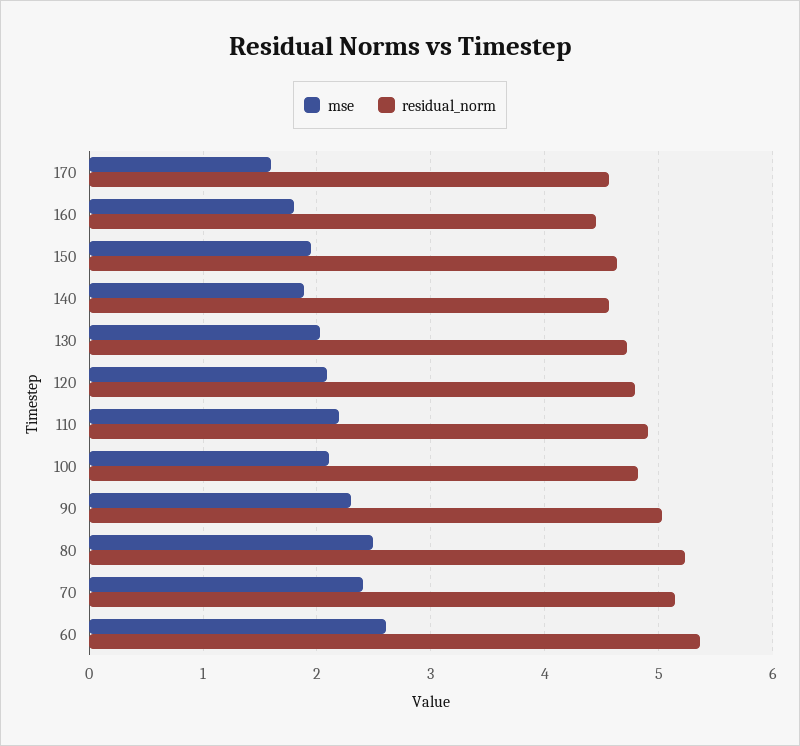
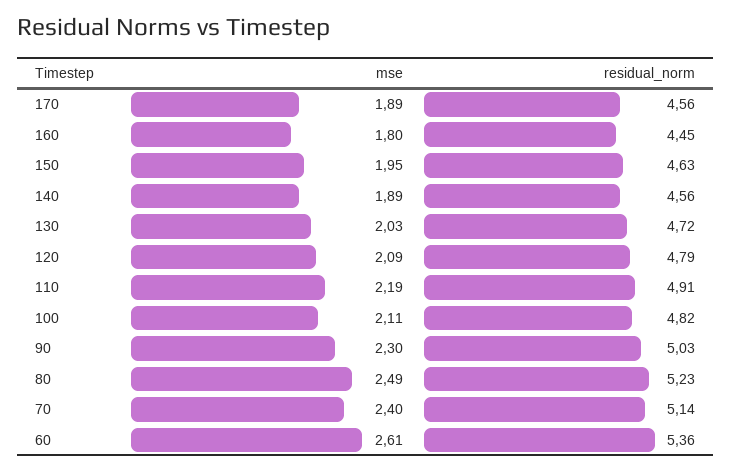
  {
    "mse": {
-     "170": 1.6,
+     "170": 1.89,
      "160": 1.8,
      "150": 1.95,
      "140": 1.89,
      "130": 2.03,
      "120": 2.09,
      "110": 2.19,
      "100": 2.11,
      "90": 2.3,
      "80": 2.49,
      "70": 2.4,
      "60": 2.61
    },
    "residual_norm": {
      "170": 4.56,
      "160": 4.45,
      "150": 4.63,
      "140": 4.56,
      "130": 4.72,
      "120": 4.79,
      "110": 4.91,
      "100": 4.82,
      "90": 5.03,
      "80": 5.23,
      "70": 5.14,
      "60": 5.36
    }
  }

